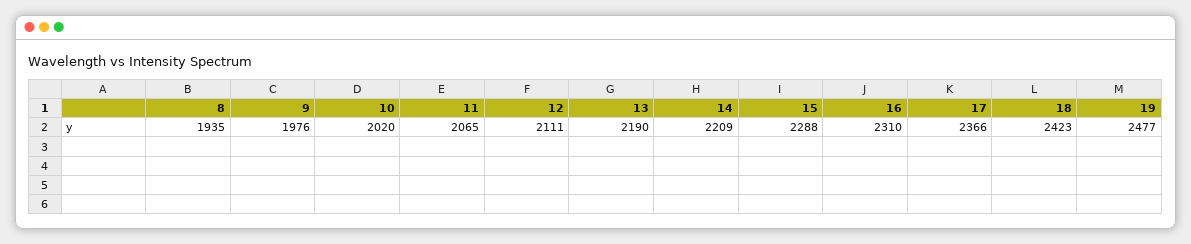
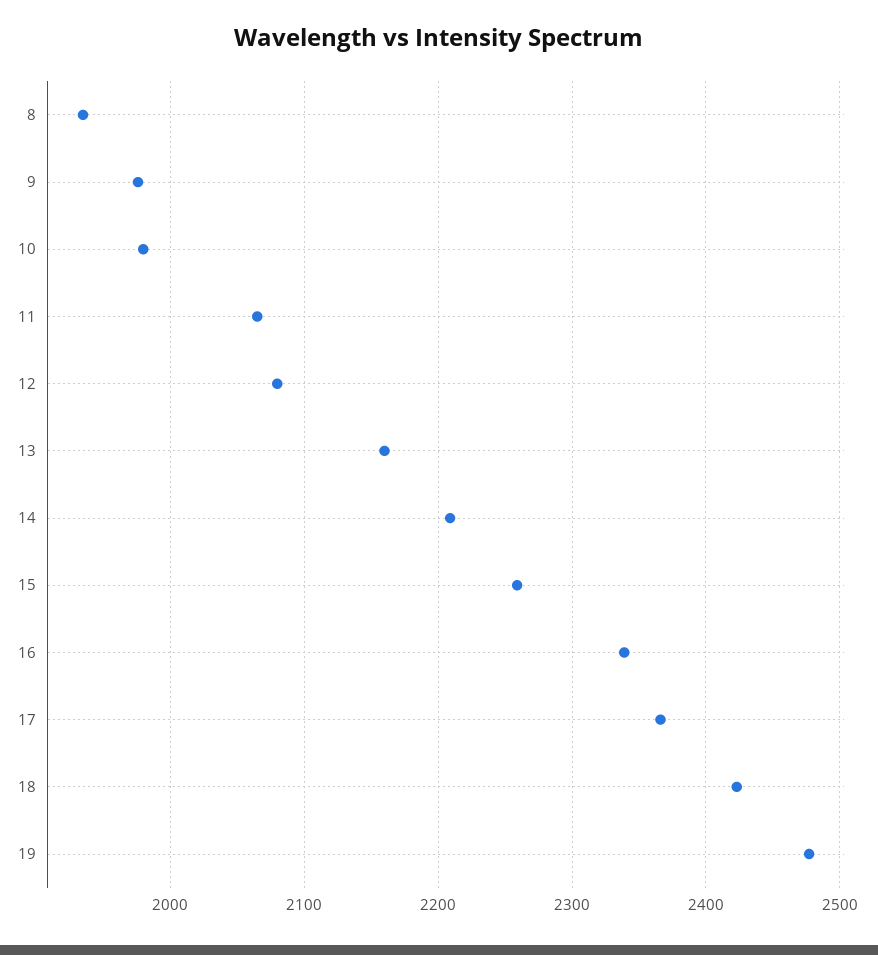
  {
    "8": 1935,
    "9": 1976,
-   "10": 2020,
+   "10": 1980,
    "11": 2065,
-   "12": 2111,
+   "12": 2080,
-   "13": 2190,
+   "13": 2160,
    "14": 2209,
-   "15": 2288,
+   "15": 2260,
-   "16": 2310,
+   "16": 2340,
    "17": 2366,
    "18": 2423,
    "19": 2477
  }

